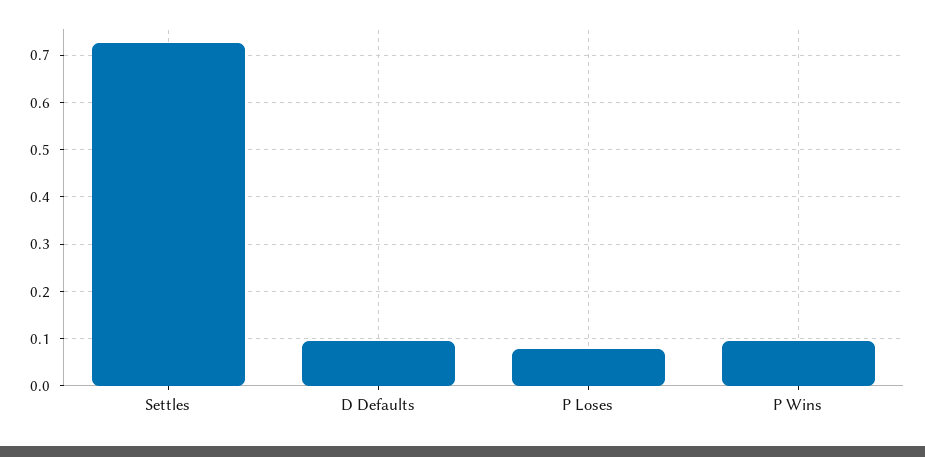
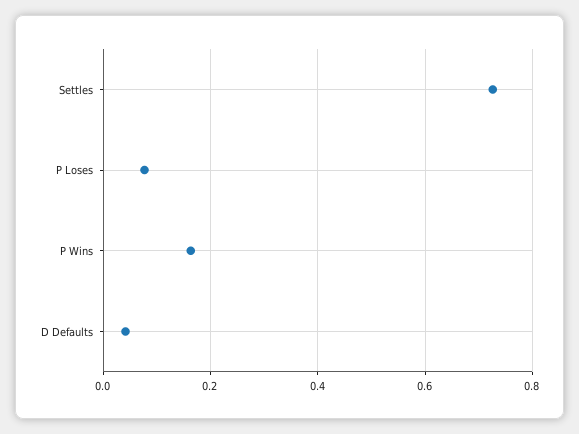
  {
    "Settles": 0.72,
-   "D Defaults": 0.1,
+   "D Defaults": 0.04,
    "P Loses": 0.08,
-   "P Wins": 0.1
+   "P Wins": 0.16
  }

